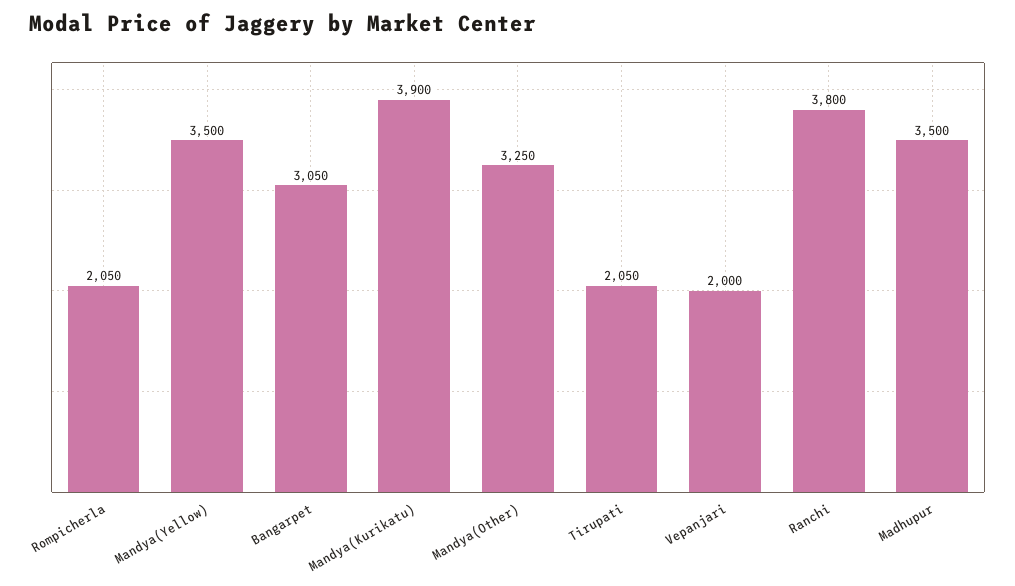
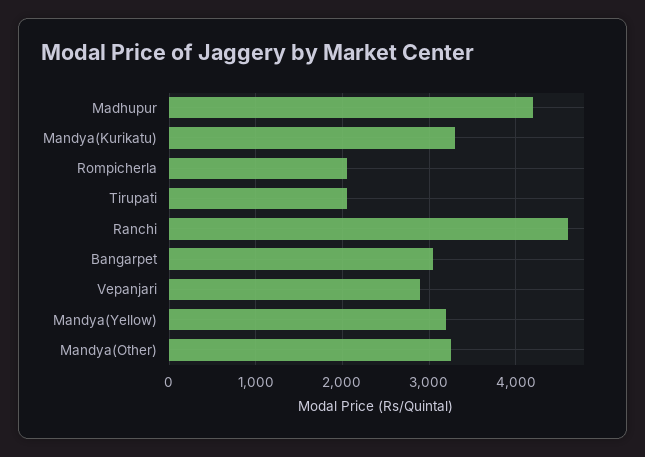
  {
    "Rompicherla": 2050,
-   "Mandya(Yellow)": 3500,
+   "Mandya(Yellow)": 3200,
    "Bangarpet": 3050,
-   "Mandya(Kurikatu)": 3900,
+   "Mandya(Kurikatu)": 3300,
    "Mandya(Other)": 3250,
    "Tirupati": 2050,
-   "Vepanjari": 2000,
+   "Vepanjari": 2900,
-   "Ranchi": 3800,
+   "Ranchi": 4600,
-   "Madhupur": 3500
+   "Madhupur": 4200
  }

